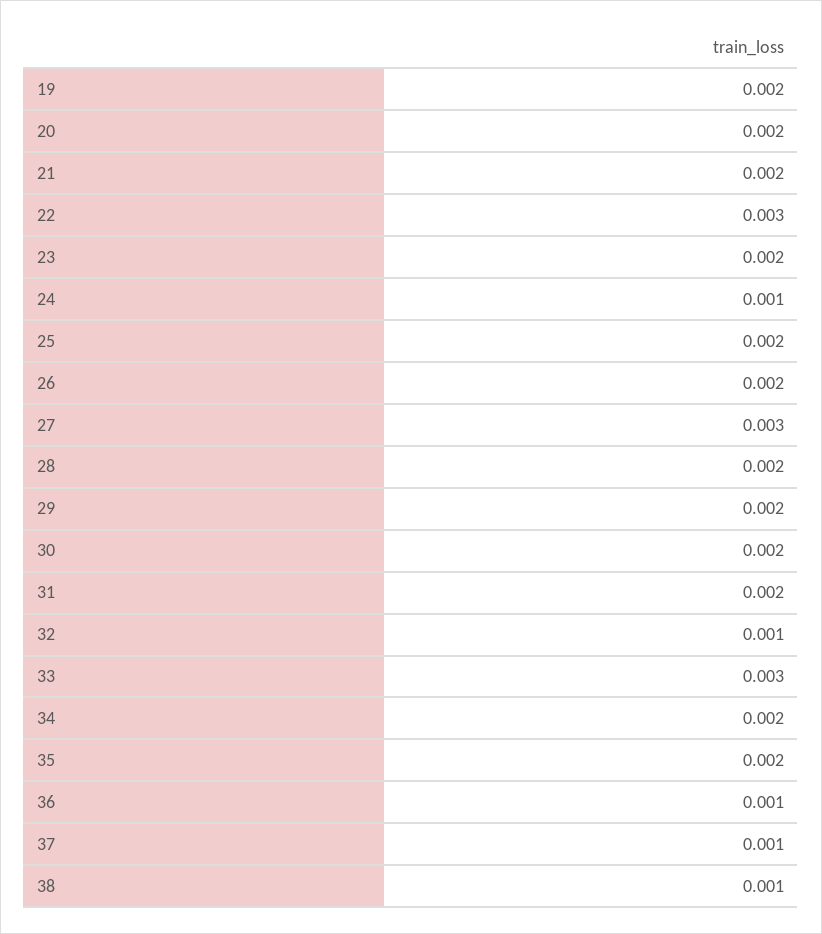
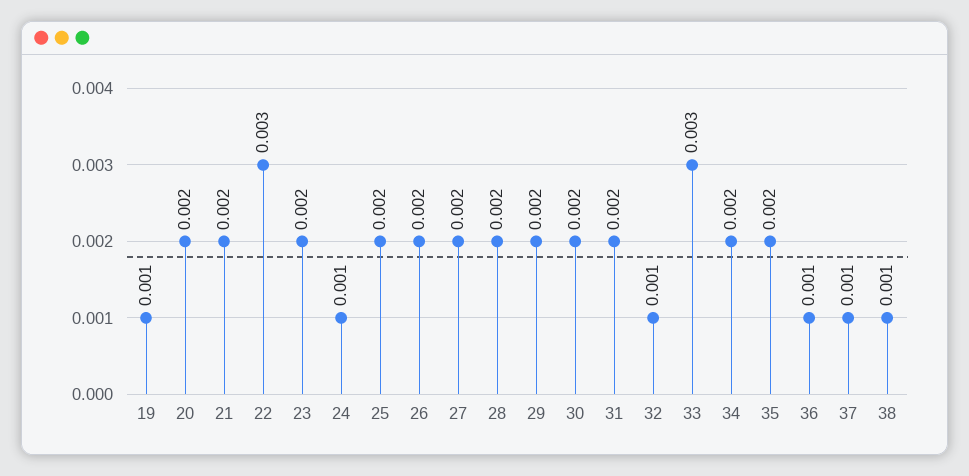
  {
-   "19": 0.002,
+   "19": 0.001,
    "20": 0.002,
    "21": 0.002,
    "22": 0.003,
    "23": 0.002,
    "24": 0.001,
    "25": 0.002,
    "26": 0.002,
-   "27": 0.003,
+   "27": 0.002,
    "28": 0.002,
    "29": 0.002,
    "30": 0.002,
    "31": 0.002,
    "32": 0.001,
    "33": 0.003,
    "34": 0.002,
    "35": 0.002,
    "36": 0.001,
    "37": 0.001,
    "38": 0.001
  }

